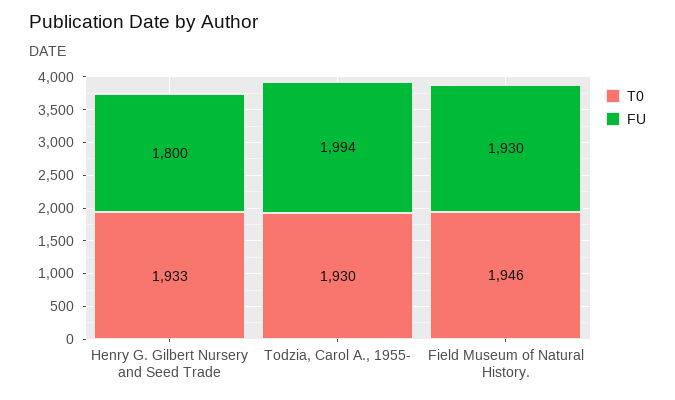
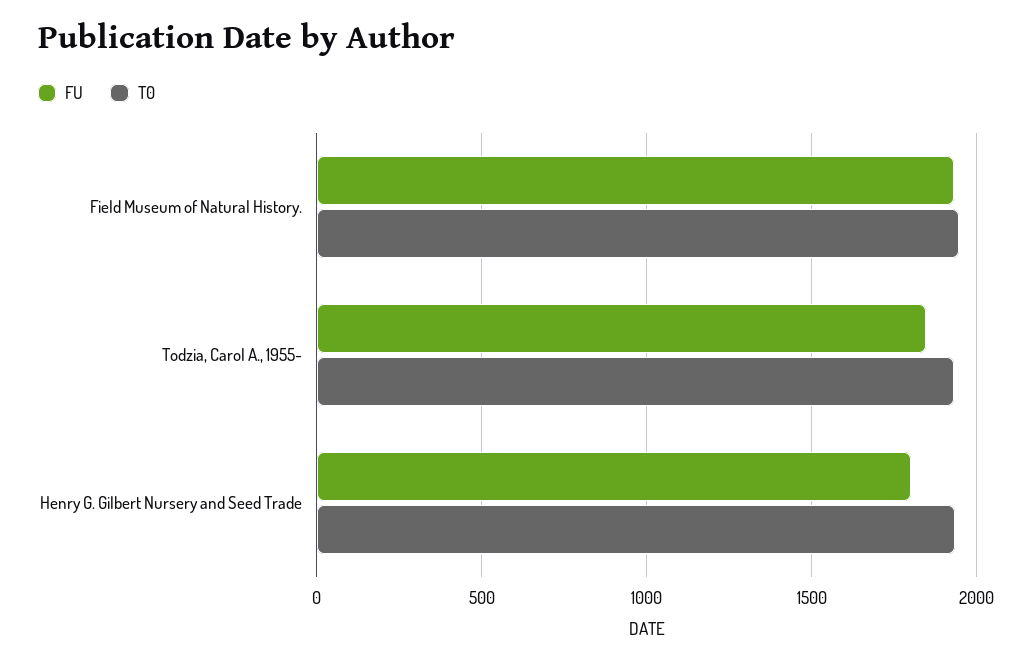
  {
    "T0": {
      "Henry G. Gilbert Nursery and Seed Trade": 1933,
      "Todzia, Carol A., 1955-": 1930,
      "Field Museum of Natural History.": 1946
    },
    "FU": {
      "Henry G. Gilbert Nursery and Seed Trade": 1800,
-     "Todzia, Carol A., 1955-": 1994,
+     "Todzia, Carol A., 1955-": 1850,
      "Field Museum of Natural History.": 1930
    }
  }

